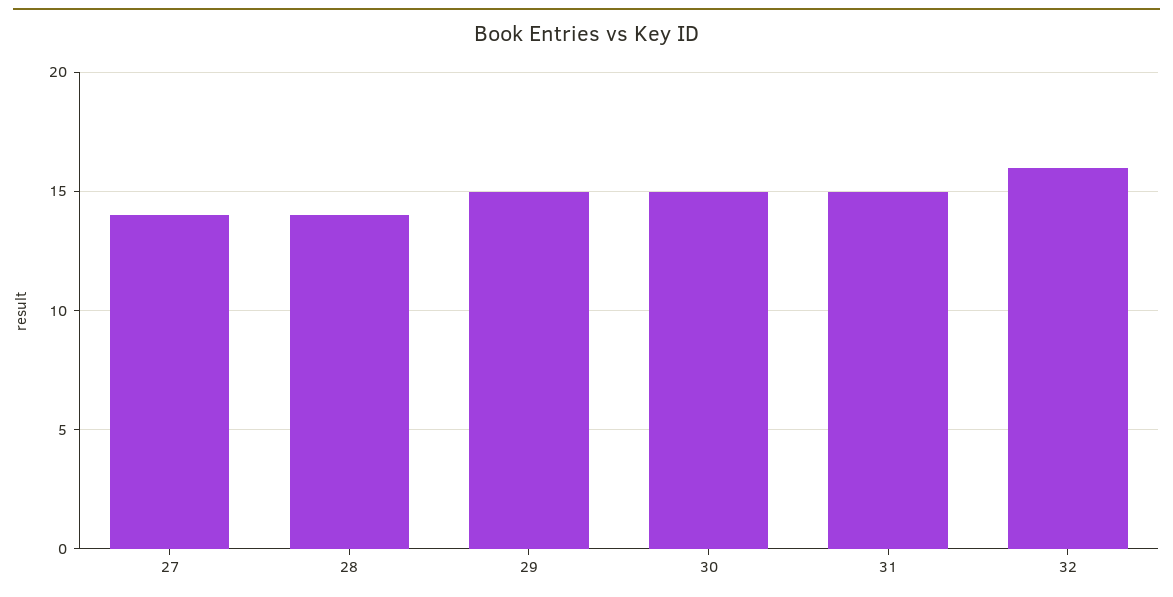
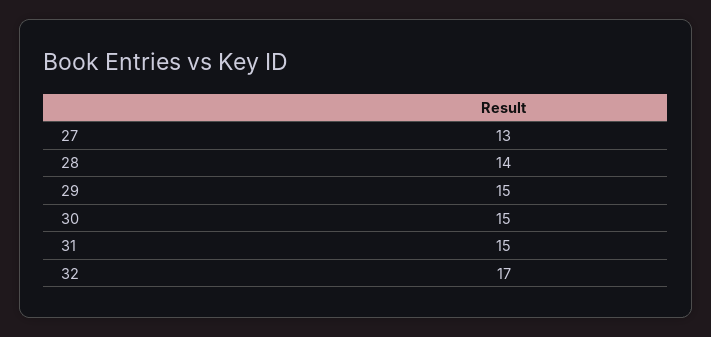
  {
-   "27": 14,
+   "27": 13,
    "28": 14,
    "29": 15,
    "30": 15,
    "31": 15,
-   "32": 16
+   "32": 17
  }

